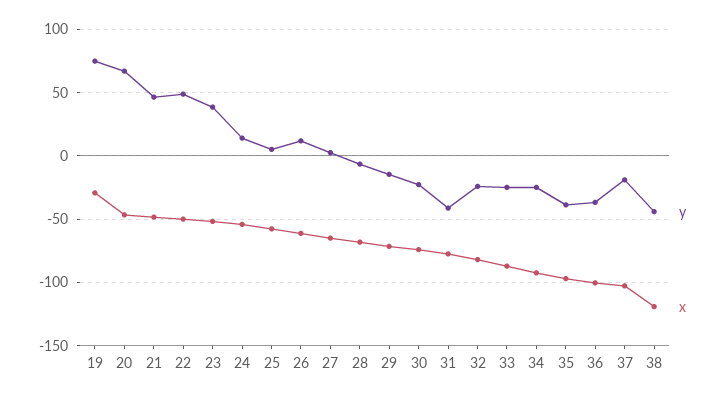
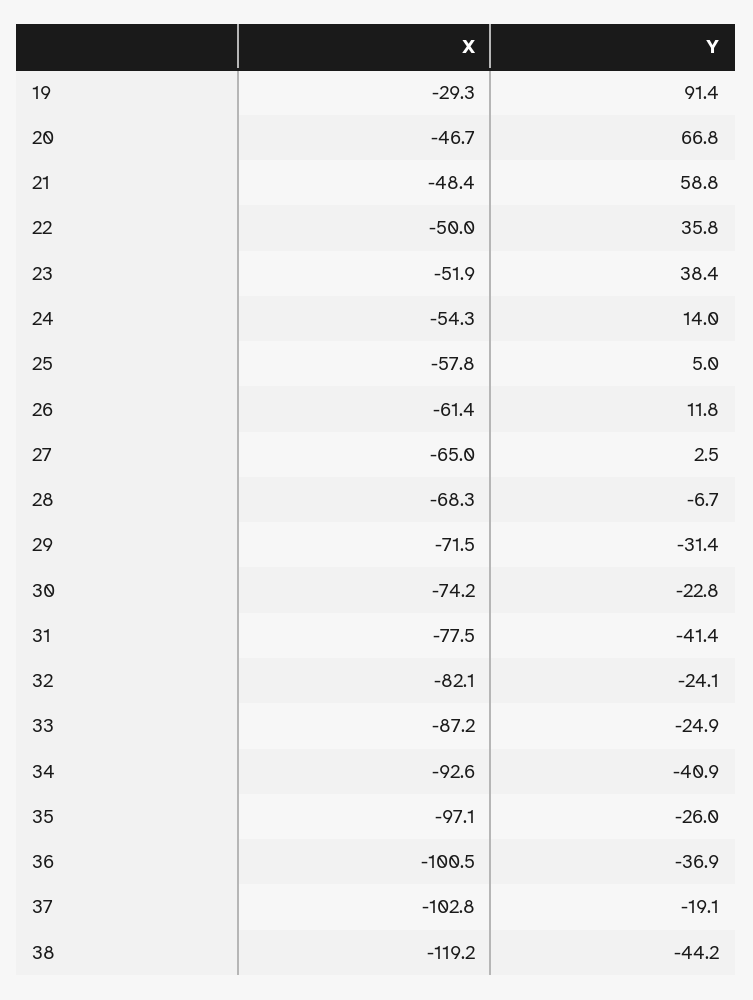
  {
    "y": {
-     "19": 75,
+     "19": 91.4,
      "20": 66.8,
-     "21": 45,
+     "21": 58.8,
-     "22": 50,
+     "22": 35.8,
      "23": 38.4,
      "24": 14,
      "25": 5,
      "26": 11.8,
      "27": 2.5,
      "28": -6.7,
-     "29": -15,
+     "29": -31.4,
      "30": -22.8,
      "31": -41.4,
      "32": -24.1,
      "33": -24.9,
-     "34": -25,
+     "34": -40.9,
-     "35": -40,
+     "35": -26,
      "36": -36.9,
      "37": -19.1,
      "38": -44.2
    },
    "x": {
      "19": -29.3,
      "20": -46.7,
      "21": -48.4,
      "22": -50,
      "23": -51.9,
      "24": -54.3,
      "25": -57.8,
      "26": -61.4,
      "27": -65,
      "28": -68.3,
      "29": -71.5,
      "30": -74.2,
      "31": -77.5,
      "32": -82.1,
      "33": -87.2,
      "34": -92.6,
      "35": -97.1,
      "36": -100.5,
      "37": -102.8,
      "38": -119.2
    }
  }

